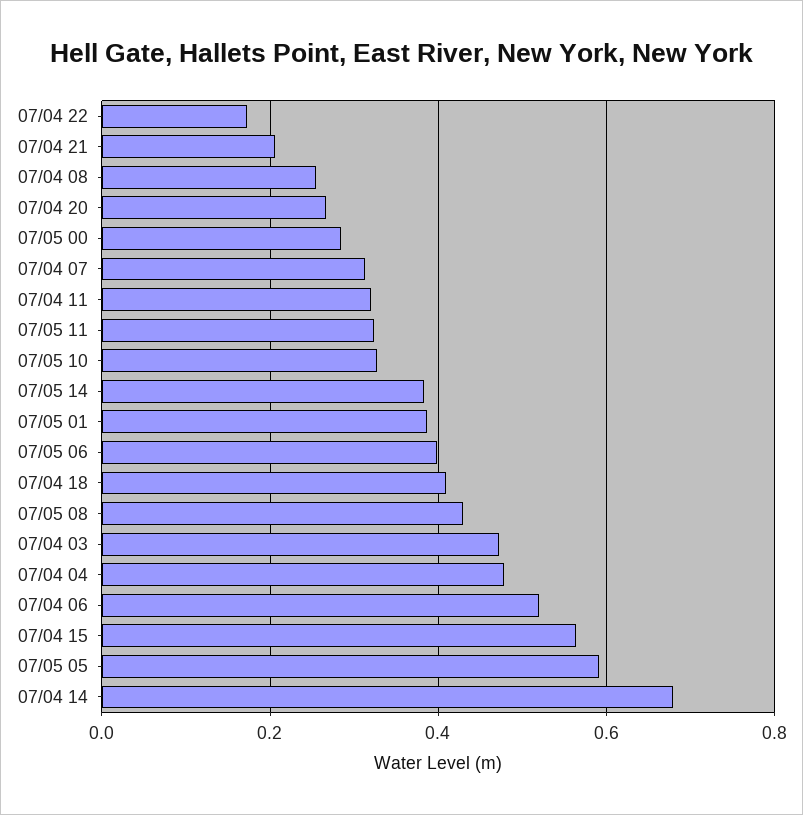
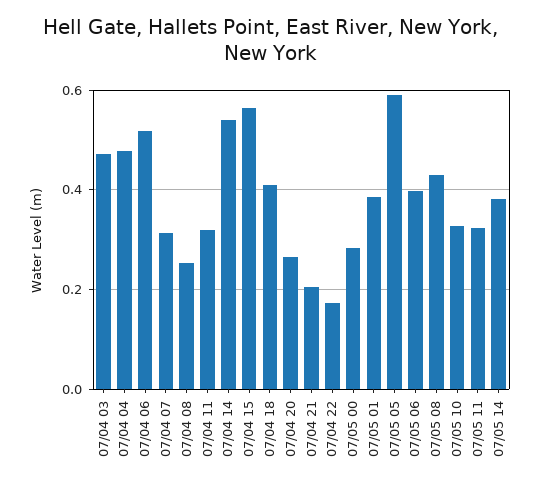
  {
    "07/04 22": 0.18,
    "07/04 21": 0.2,
    "07/04 08": 0.26,
    "07/04 20": 0.26,
    "07/05 00": 0.28,
    "07/04 07": 0.32,
    "07/04 11": 0.32,
    "07/05 11": 0.32,
    "07/05 10": 0.32,
    "07/05 14": 0.38,
    "07/05 01": 0.38,
    "07/05 06": 0.4,
    "07/04 18": 0.4,
    "07/05 08": 0.42,
    "07/04 03": 0.48,
    "07/04 04": 0.48,
    "07/04 06": 0.52,
    "07/04 15": 0.56,
    "07/05 05": 0.6,
-   "07/04 14": 0.68
+   "07/04 14": 0.54
  }

